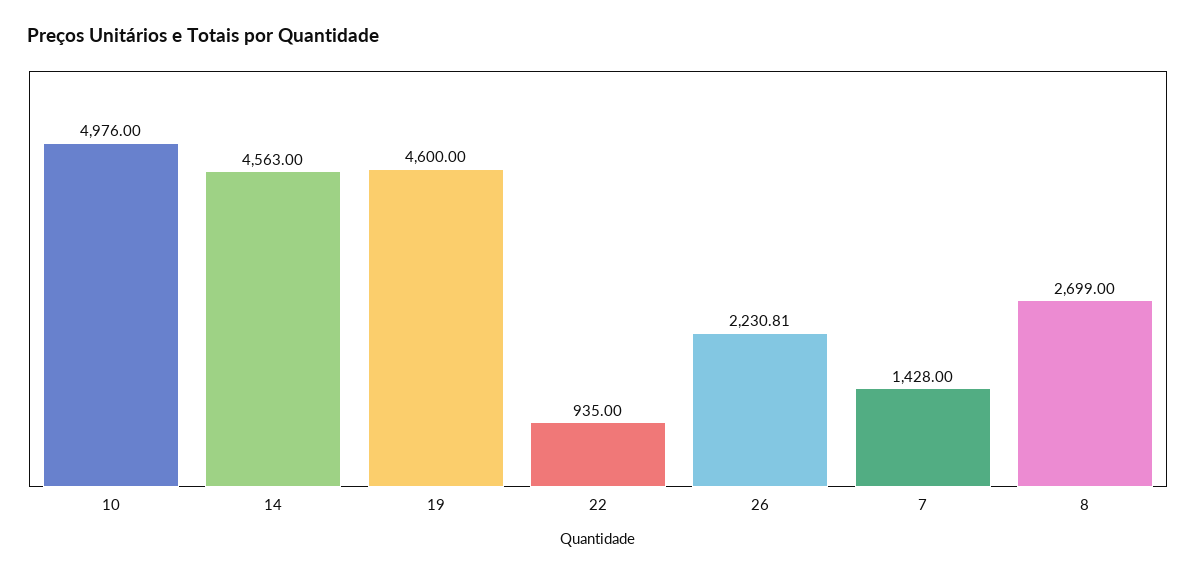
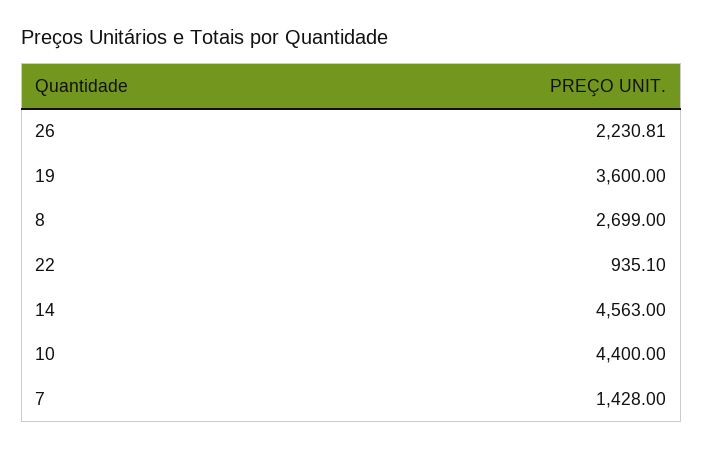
  {
-   "10": 4976,
+   "10": 4400,
    "14": 4563,
-   "19": 4600,
+   "19": 3600,
-   "22": 935,
+   "22": 935.1,
    "26": 2230.81,
    "7": 1428,
    "8": 2699
  }

